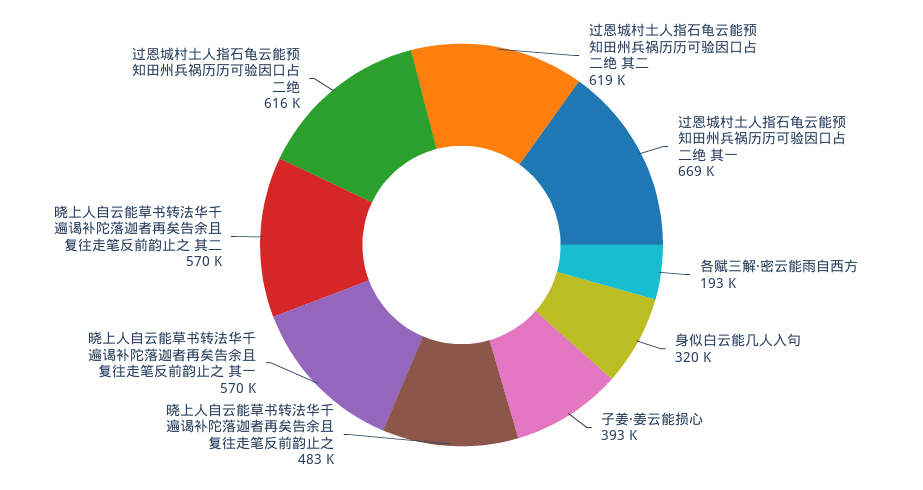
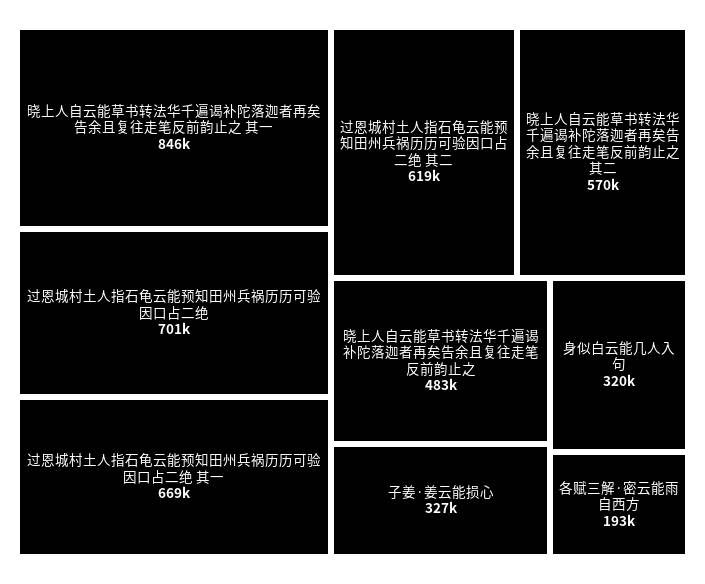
  {
    "过恩城村土人指石龟云能预知田州兵祸历历可验因口占二绝 其二": 619000,
    "过恩城村土人指石龟云能预知田州兵祸历历可验因口占二绝 其一": 669000,
    "各赋三解·密云能雨自西方": 193000,
    "身似白云能几人入句": 320000,
-   "子姜·姜云能损心": 393000,
+   "子姜·姜云能损心": 327000,
    "晓上人自云能草书转法华千遍谒补陀落迦者再矣告余且复往走笔反前韵止之": 483000,
-   "晓上人自云能草书转法华千遍谒补陀落迦者再矣告余且复往走笔反前韵止之 其一": 570000,
+   "晓上人自云能草书转法华千遍谒补陀落迦者再矣告余且复往走笔反前韵止之 其一": 846000,
    "晓上人自云能草书转法华千遍谒补陀落迦者再矣告余且复往走笔反前韵止之 其二": 570000,
-   "过恩城村土人指石龟云能预知田州兵祸历历可验因口占二绝": 616000
+   "过恩城村土人指石龟云能预知田州兵祸历历可验因口占二绝": 701000
  }

